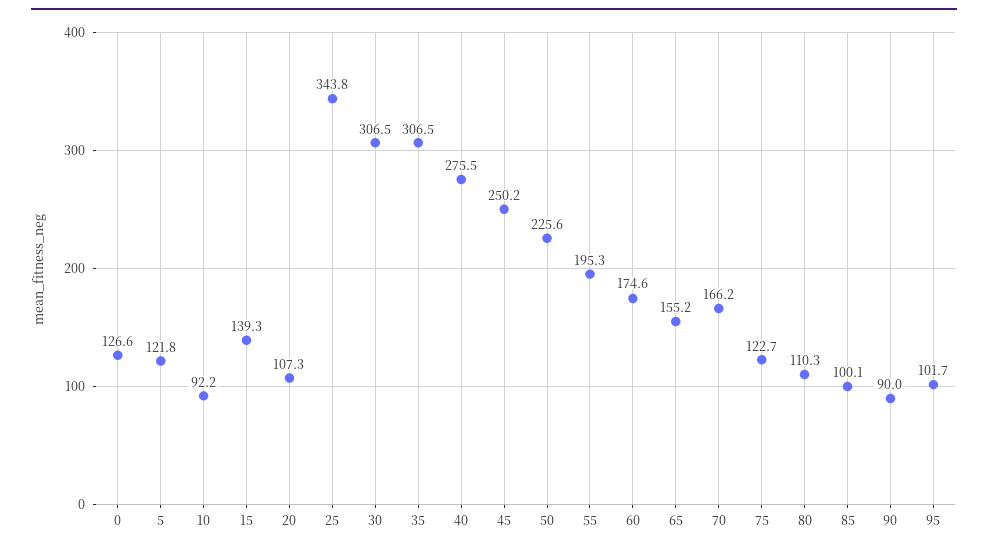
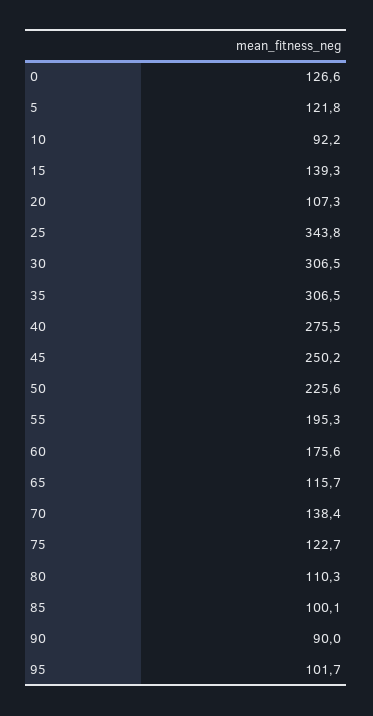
  {
    "0": 126.6,
    "5": 121.8,
    "10": 92.2,
    "15": 139.3,
    "20": 107.3,
    "25": 343.8,
    "30": 306.5,
    "35": 306.5,
    "40": 275.5,
    "45": 250.2,
    "50": 225.6,
    "55": 195.3,
-   "60": 174.6,
+   "60": 175.6,
-   "65": 155.2,
+   "65": 115.7,
-   "70": 166.2,
+   "70": 138.4,
    "75": 122.7,
    "80": 110.3,
    "85": 100.1,
    "90": 90,
    "95": 101.7
  }

